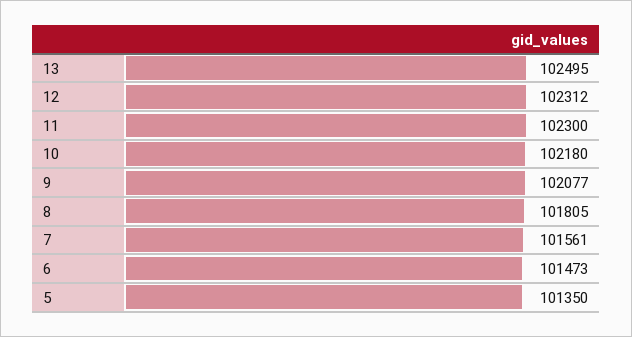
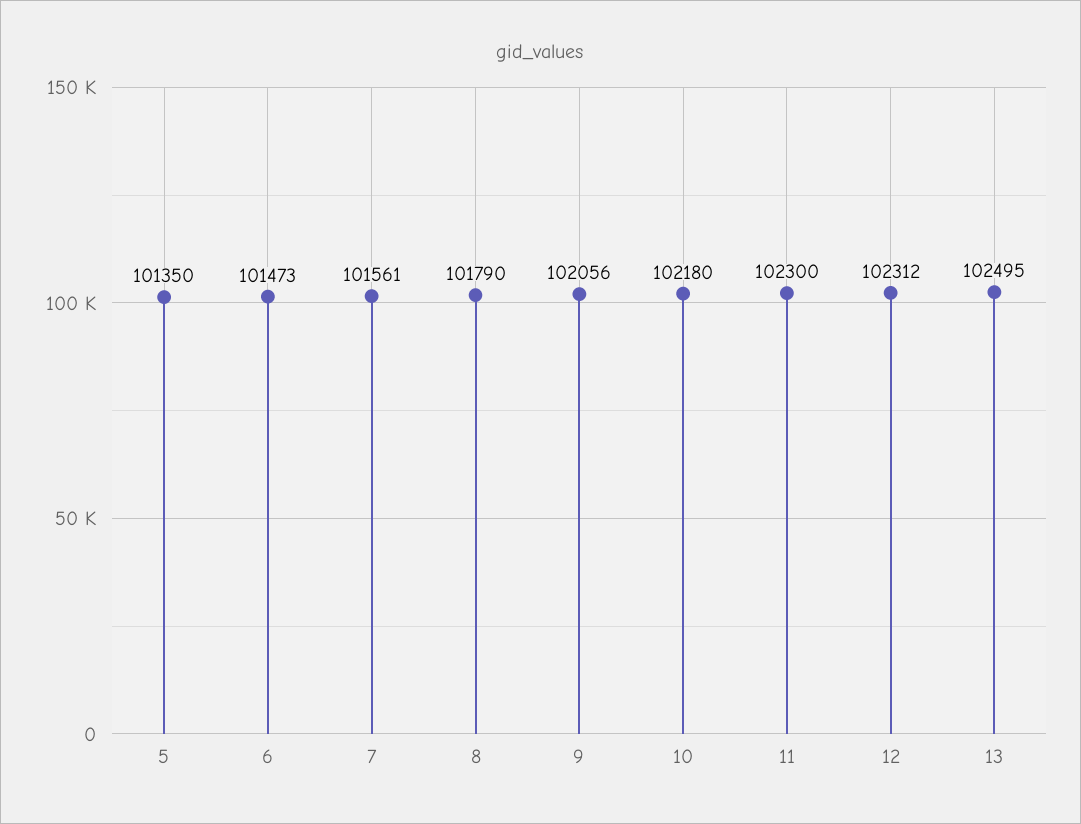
  {
    "13": 102495,
    "12": 102312,
    "11": 102300,
    "10": 102180,
-   "9": 102077,
+   "9": 102056,
-   "8": 101805,
+   "8": 101790,
    "7": 101561,
    "6": 101473,
    "5": 101350
  }

